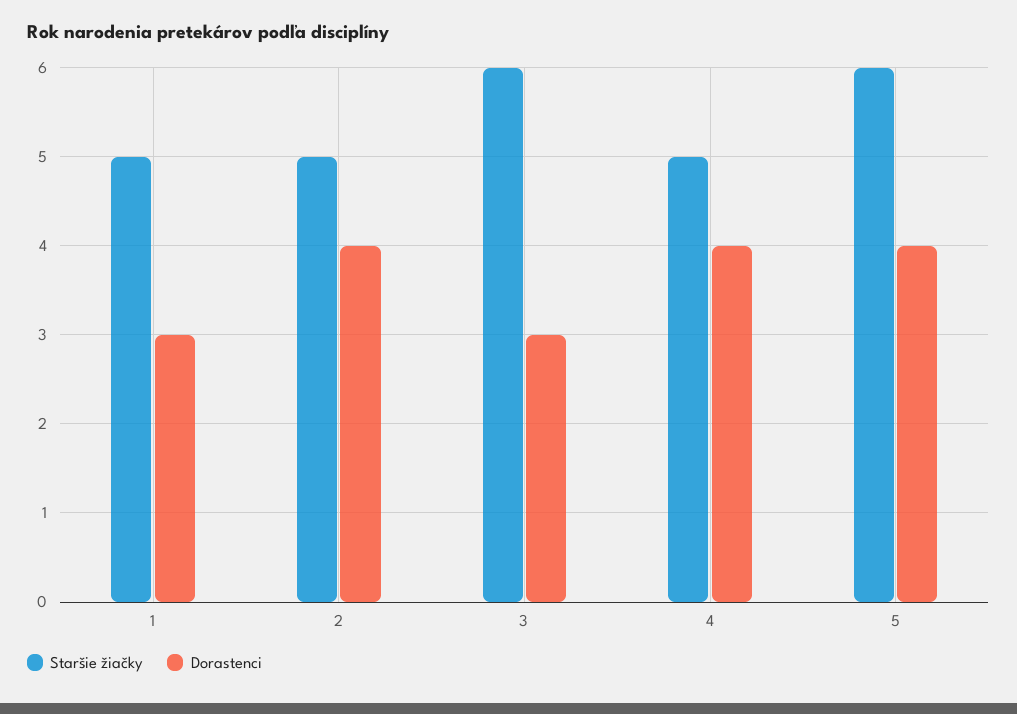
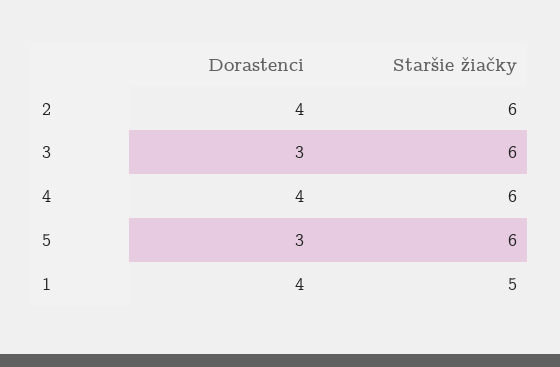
  {
    "Staršie žiačky": {
      "1": 5,
-     "2": 5,
+     "2": 6,
      "3": 6,
-     "4": 5,
+     "4": 6,
      "5": 6
    },
    "Dorastenci": {
-     "1": 3,
+     "1": 4,
      "2": 4,
      "3": 3,
      "4": 4,
-     "5": 4
+     "5": 3
    }
  }

